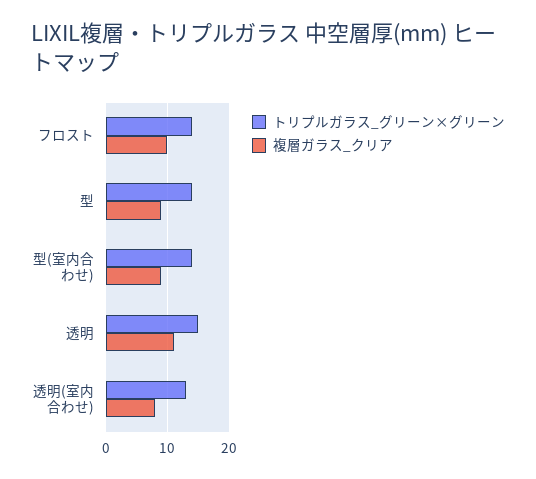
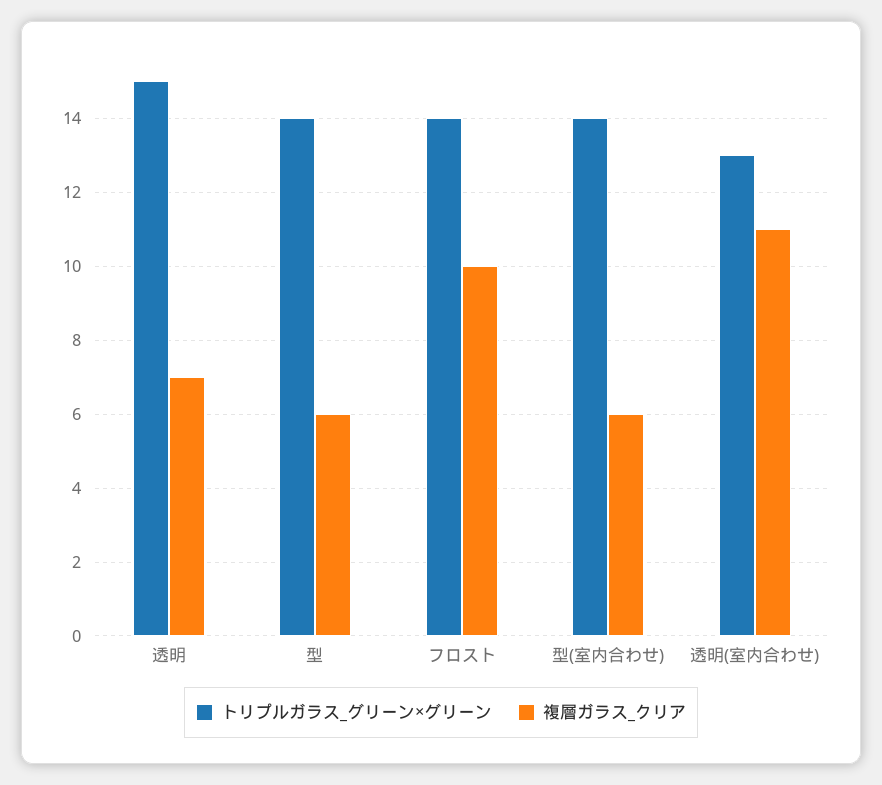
  {
    "トリプルガラス_グリーン×グリーン": {
      "フロスト": 14,
      "型": 14,
      "型(室内合わせ)": 14,
      "透明": 15,
      "透明(室内合わせ)": 13
    },
    "複層ガラス_クリア": {
      "フロスト": 10,
-     "型": 9,
+     "型": 6,
-     "型(室内合わせ)": 9,
+     "型(室内合わせ)": 6,
-     "透明": 11,
+     "透明": 7,
-     "透明(室内合わせ)": 8
+     "透明(室内合わせ)": 11
    }
  }

